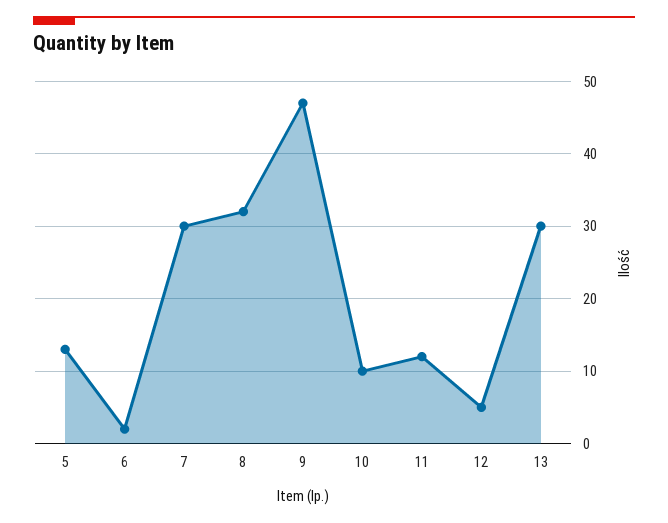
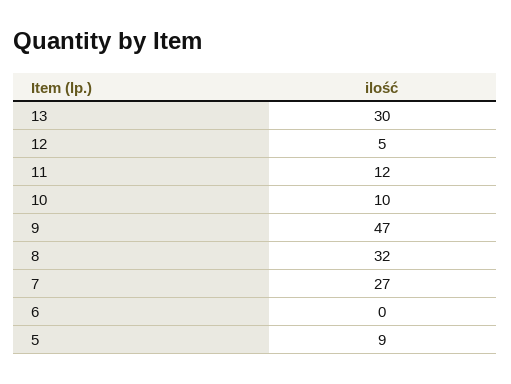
  {
-   "5": 13,
+   "5": 9,
-   "6": 2,
+   "6": 0,
-   "7": 30,
+   "7": 27,
    "8": 32,
    "9": 47,
    "10": 10,
    "11": 12,
    "12": 5,
    "13": 30
  }

